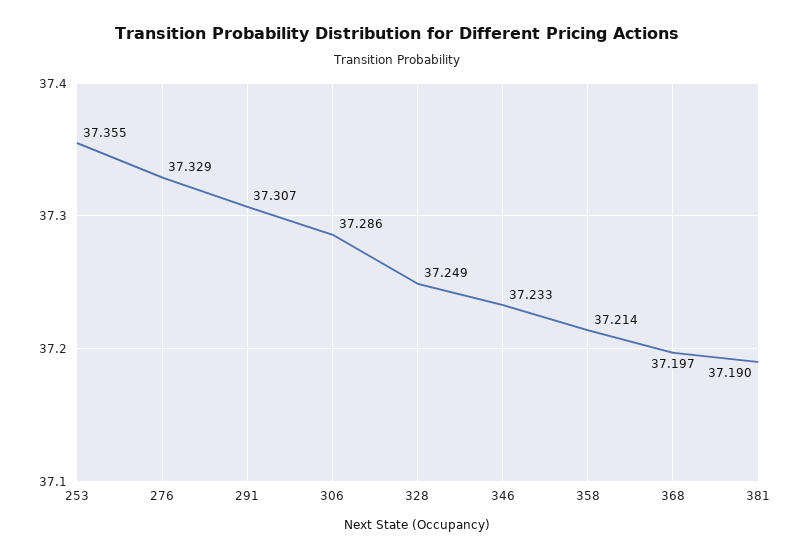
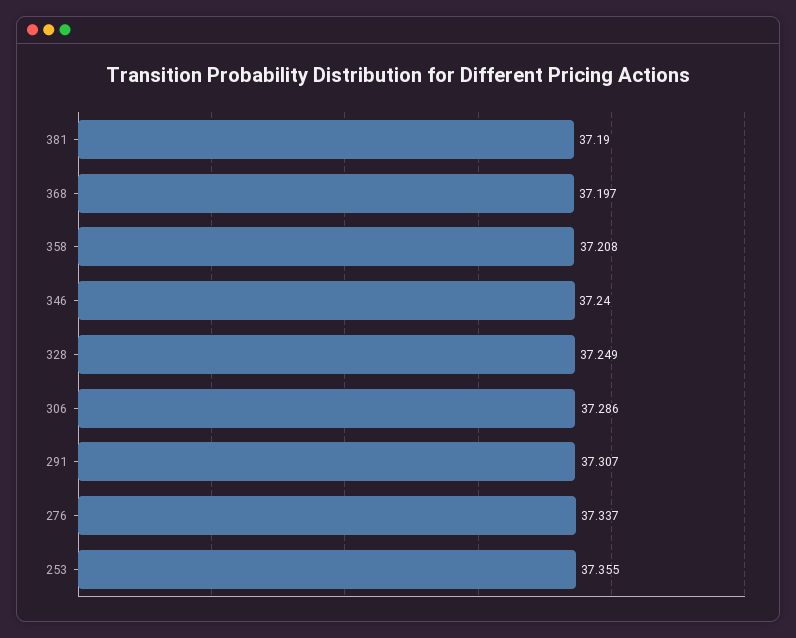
  {
    "253": 37.355,
-   "276": 37.329,
+   "276": 37.337,
    "291": 37.307,
    "306": 37.286,
    "328": 37.249,
-   "346": 37.233,
+   "346": 37.24,
-   "358": 37.214,
+   "358": 37.208,
    "368": 37.197,
    "381": 37.19
  }

